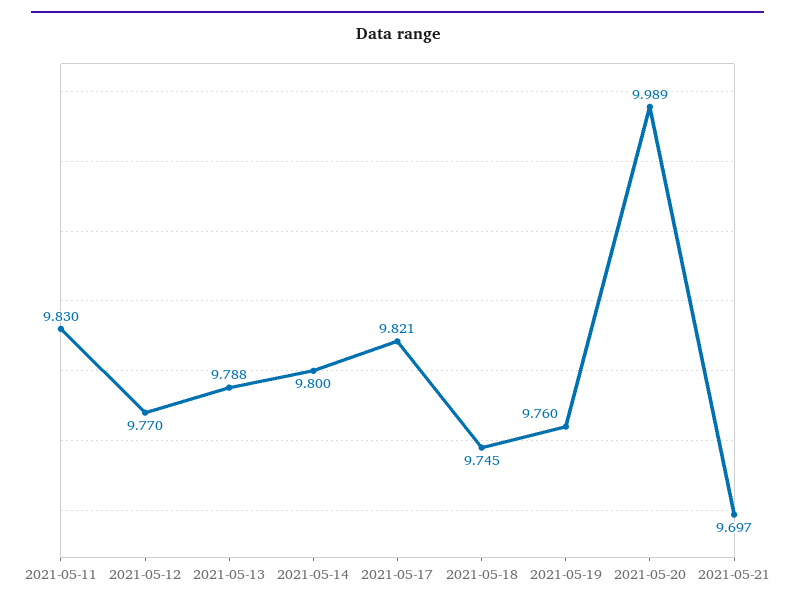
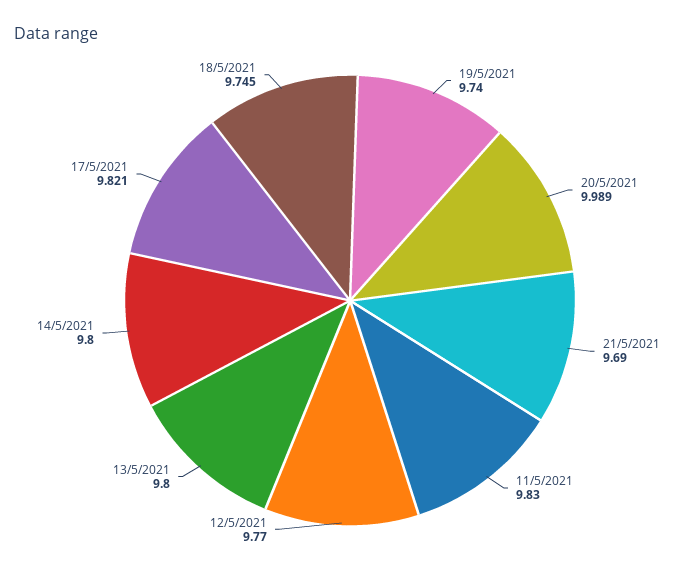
  {
    "2021-05-11": 9.83,
    "2021-05-12": 9.77,
-   "2021-05-13": 9.788,
+   "2021-05-13": 9.8,
    "2021-05-14": 9.8,
    "2021-05-17": 9.821,
    "2021-05-18": 9.745,
-   "2021-05-19": 9.76,
+   "2021-05-19": 9.74,
    "2021-05-20": 9.989,
-   "2021-05-21": 9.697
+   "2021-05-21": 9.69
  }

